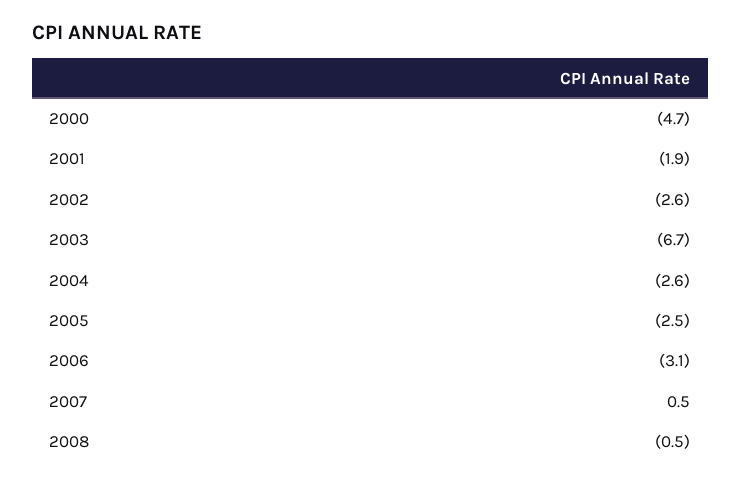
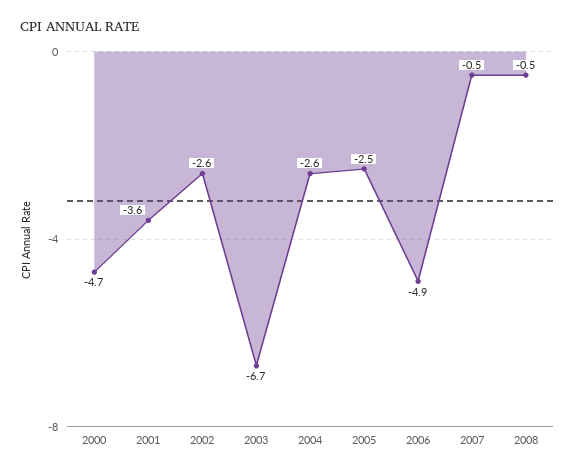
  {
    "2000": -4.7,
-   "2001": -1.9,
+   "2001": -3.6,
    "2002": -2.6,
    "2003": -6.7,
    "2004": -2.6,
    "2005": -2.5,
-   "2006": -3.1,
+   "2006": -4.9,
-   "2007": 0.5,
+   "2007": -0.5,
    "2008": -0.5
  }

